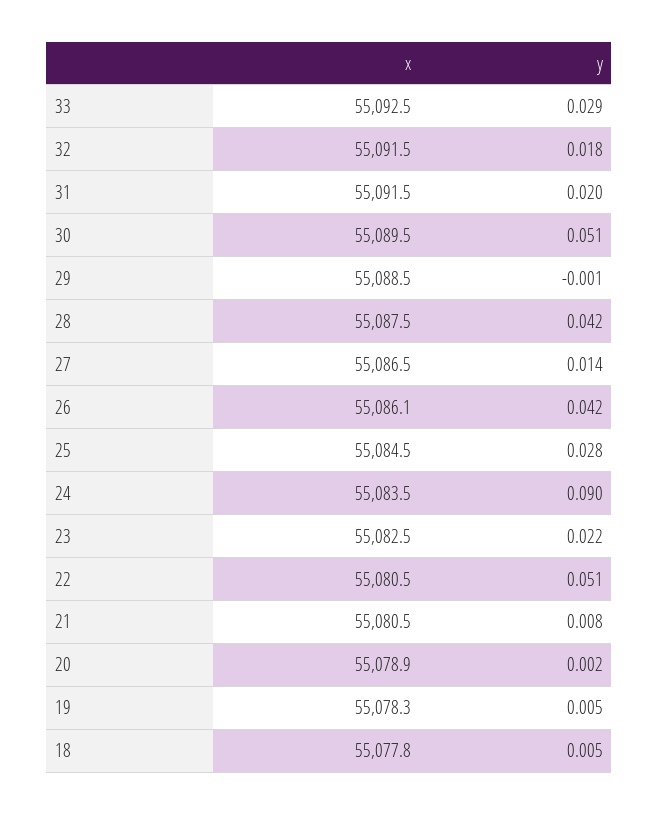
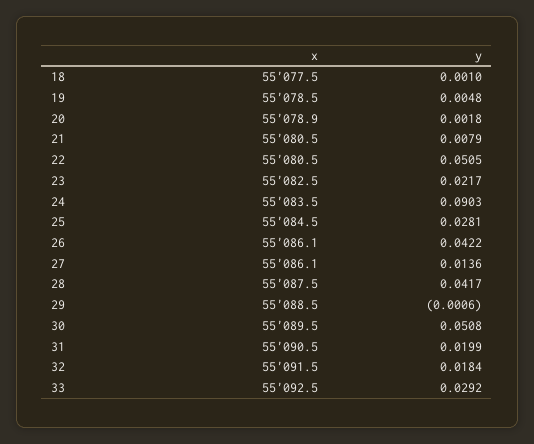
  {
    "x": {
      "33": 55092.5,
      "32": 55091.5,
-     "31": 55091.5,
+     "31": 55090.5,
      "30": 55089.5,
      "29": 55088.5,
      "28": 55087.5,
-     "27": 55086.5,
+     "27": 55086.1,
      "26": 55086.1,
      "25": 55084.5,
      "24": 55083.5,
      "23": 55082.5,
      "22": 55080.5,
      "21": 55080.5,
      "20": 55078.9,
-     "19": 55078.3,
+     "19": 55078.5,
-     "18": 55077.8
+     "18": 55077.5
    },
    "y": {
      "33": 0.0292,
      "32": 0.0184,
      "31": 0.0199,
      "30": 0.0508,
      "29": -0.0006,
      "28": 0.0417,
      "27": 0.0136,
      "26": 0.0422,
      "25": 0.0281,
      "24": 0.0903,
      "23": 0.0217,
      "22": 0.0505,
      "21": 0.0079,
      "20": 0.0018,
      "19": 0.0048,
-     "18": 0.005
+     "18": 0.001
    }
  }

